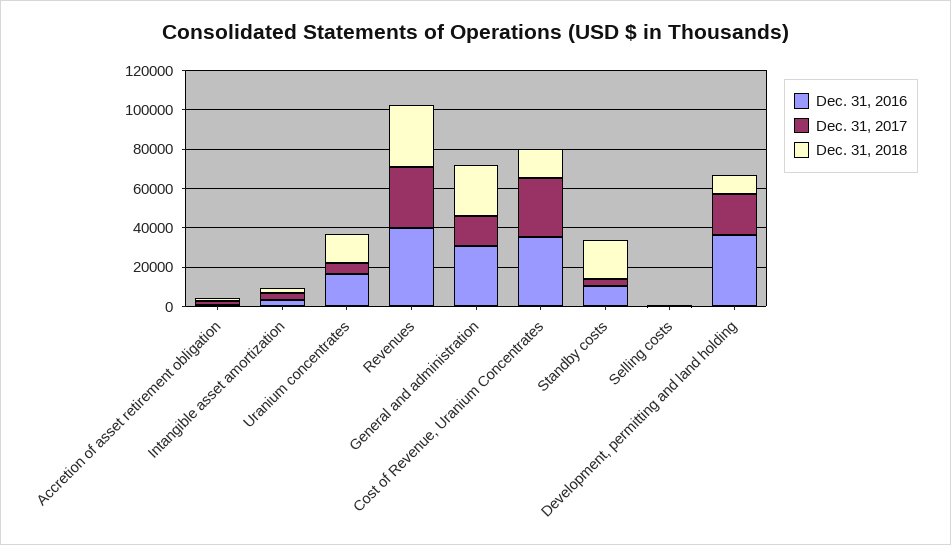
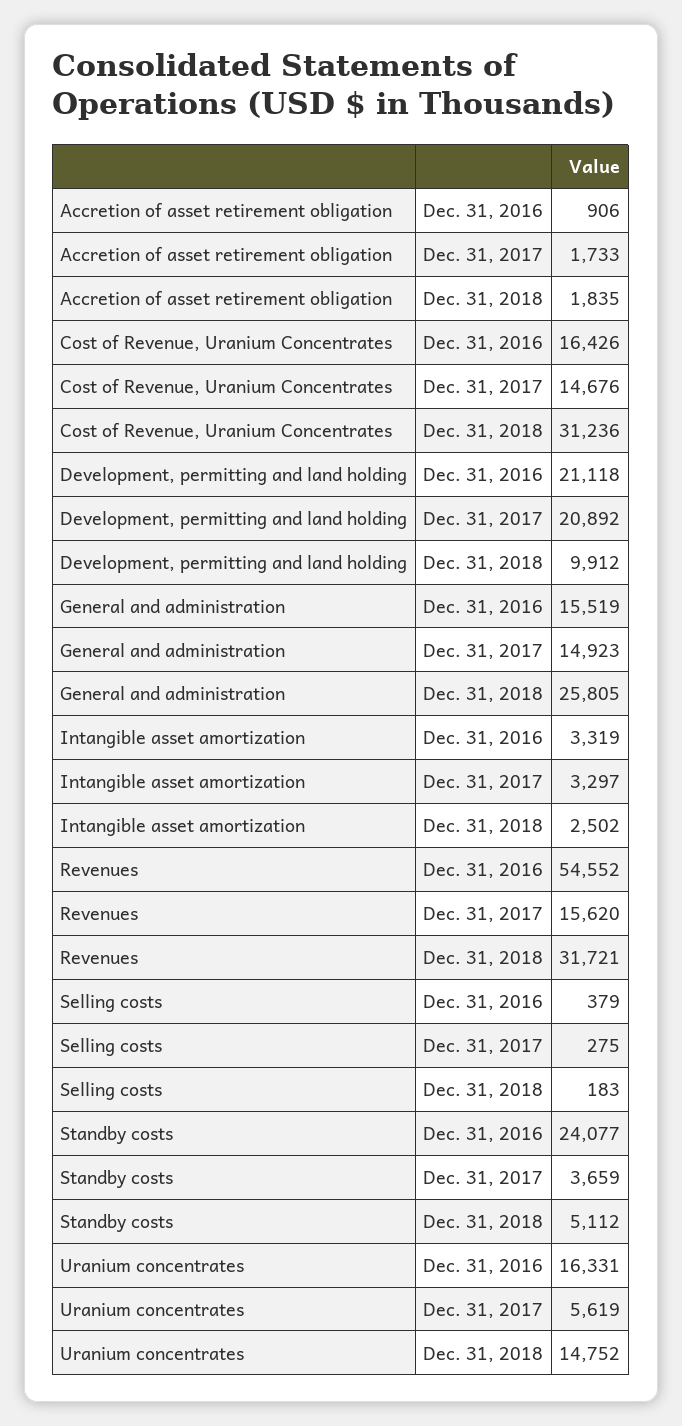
  {
    "Dec. 31, 2016": {
      "Accretion of asset retirement obligation": 906,
      "Intangible asset amortization": 3319,
      "Uranium concentrates": 16331,
-     "Revenues": 40000,
+     "Revenues": 54552,
-     "General and administration": 30000,
+     "General and administration": 15519,
-     "Cost of Revenue, Uranium Concentrates": 35000,
+     "Cost of Revenue, Uranium Concentrates": 16426,
-     "Standby costs": 10000,
+     "Standby costs": 24077,
      "Selling costs": 379,
-     "Development, permitting and land holding": 35000
+     "Development, permitting and land holding": 21118
    },
    "Dec. 31, 2017": {
      "Accretion of asset retirement obligation": 1733,
      "Intangible asset amortization": 3297,
      "Uranium concentrates": 5619,
-     "Revenues": 30000,
+     "Revenues": 15620,
      "General and administration": 14923,
-     "Cost of Revenue, Uranium Concentrates": 30000,
+     "Cost of Revenue, Uranium Concentrates": 14676,
      "Standby costs": 3659,
      "Selling costs": 275,
      "Development, permitting and land holding": 20892
    },
    "Dec. 31, 2018": {
      "Accretion of asset retirement obligation": 1835,
      "Intangible asset amortization": 2502,
      "Uranium concentrates": 14752,
      "Revenues": 31721,
      "General and administration": 25805,
-     "Cost of Revenue, Uranium Concentrates": 15000,
+     "Cost of Revenue, Uranium Concentrates": 31236,
-     "Standby costs": 20000,
+     "Standby costs": 5112,
      "Selling costs": 183,
      "Development, permitting and land holding": 9912
    }
  }

